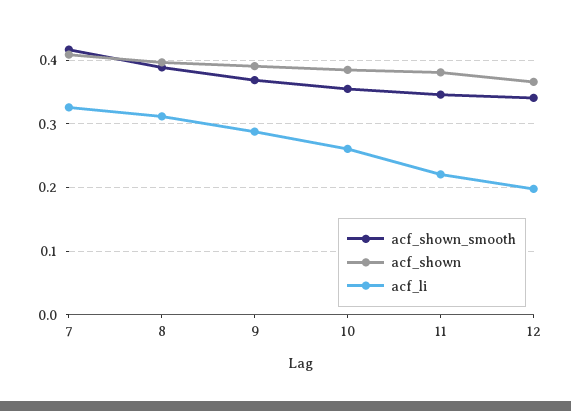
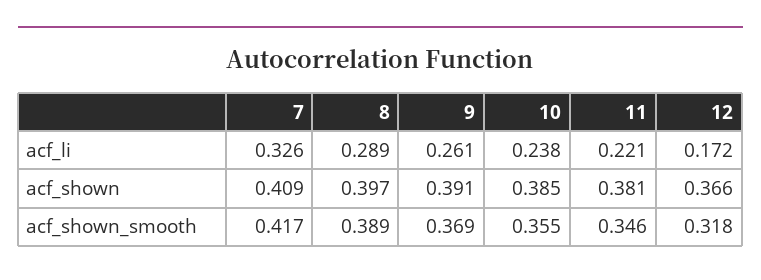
  {
    "acf_shown_smooth": {
      "7": 0.417,
      "8": 0.389,
      "9": 0.369,
      "10": 0.355,
      "11": 0.346,
-     "12": 0.34
+     "12": 0.318
    },
    "acf_shown": {
      "7": 0.409,
      "8": 0.397,
      "9": 0.391,
      "10": 0.385,
      "11": 0.381,
      "12": 0.366
    },
    "acf_li": {
      "7": 0.326,
-     "8": 0.31,
+     "8": 0.289,
-     "9": 0.29,
+     "9": 0.261,
-     "10": 0.26,
+     "10": 0.238,
      "11": 0.221,
-     "12": 0.2
+     "12": 0.172
    }
  }

